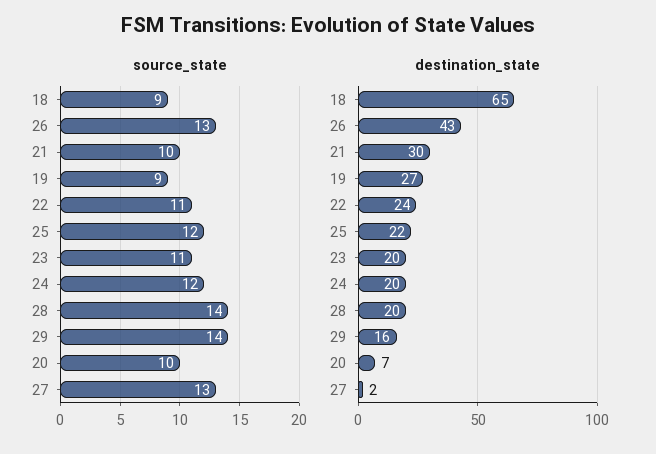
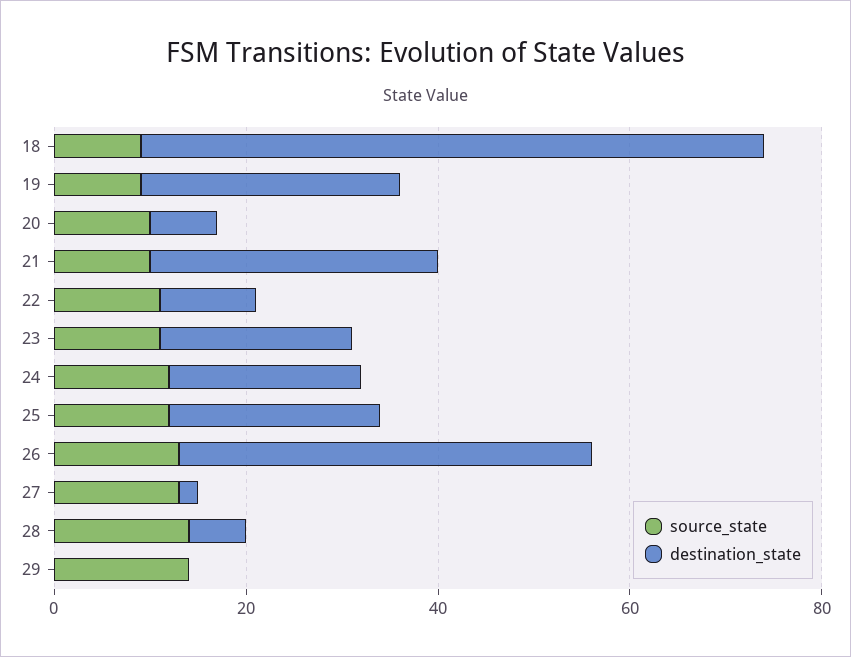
  {
    "source_state": {
      "18": 9,
      "26": 13,
      "21": 10,
      "19": 9,
      "22": 11,
      "25": 12,
      "23": 11,
      "24": 12,
      "28": 14,
      "29": 14,
      "20": 10,
      "27": 13
    },
    "destination_state": {
      "18": 65,
      "26": 43,
      "21": 30,
      "19": 27,
-     "22": 24,
+     "22": 10,
      "25": 22,
      "23": 20,
      "24": 20,
-     "28": 20,
+     "28": 5,
-     "29": 16,
+     "29": 0,
      "20": 7,
      "27": 2
    }
  }

